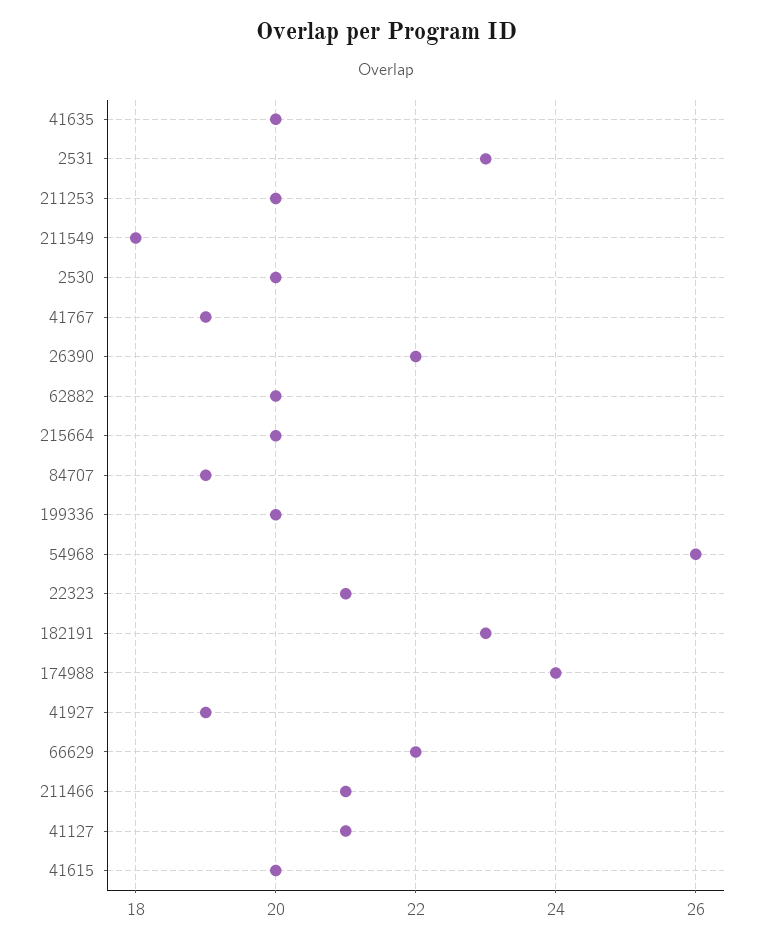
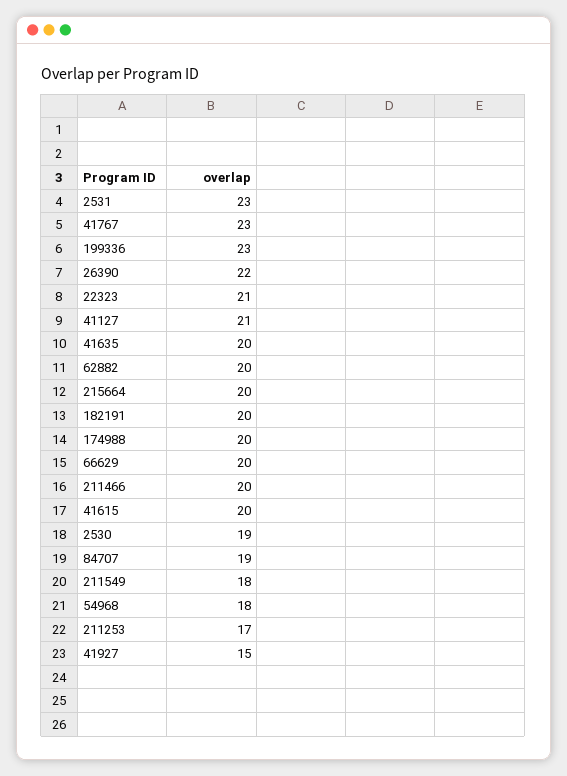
  {
    "41635": 20,
    "2531": 23,
-   "211253": 20,
+   "211253": 17,
    "211549": 18,
-   "2530": 20,
+   "2530": 19,
-   "41767": 19,
+   "41767": 23,
    "26390": 22,
    "62882": 20,
    "215664": 20,
    "84707": 19,
-   "199336": 20,
+   "199336": 23,
-   "54968": 26,
+   "54968": 18,
    "22323": 21,
-   "182191": 23,
+   "182191": 20,
-   "174988": 24,
+   "174988": 20,
-   "41927": 19,
+   "41927": 15,
-   "66629": 22,
+   "66629": 20,
-   "211466": 21,
+   "211466": 20,
    "41127": 21,
    "41615": 20
  }

